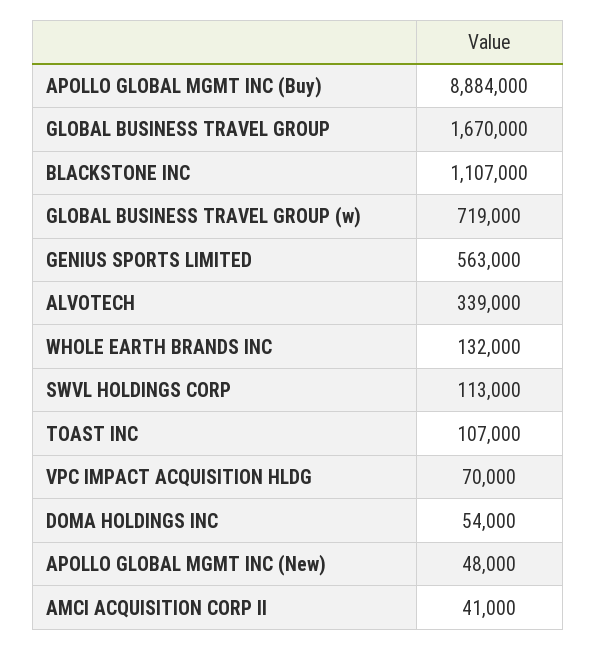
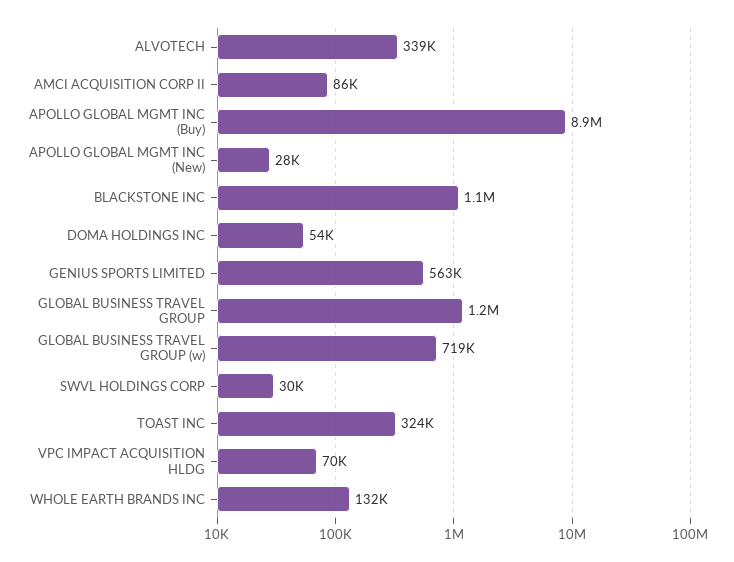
  {
    "APOLLO GLOBAL MGMT INC (Buy)": 8884000,
-   "GLOBAL BUSINESS TRAVEL GROUP": 1670000,
+   "GLOBAL BUSINESS TRAVEL GROUP": 1200000,
    "BLACKSTONE INC": 1107000,
    "GLOBAL BUSINESS TRAVEL GROUP (w)": 719000,
    "GENIUS SPORTS LIMITED": 563000,
    "ALVOTECH": 339000,
    "WHOLE EARTH BRANDS INC": 132000,
-   "SWVL HOLDINGS CORP": 113000,
+   "SWVL HOLDINGS CORP": 30000,
-   "TOAST INC": 107000,
+   "TOAST INC": 324000,
    "VPC IMPACT ACQUISITION HLDG": 70000,
    "DOMA HOLDINGS INC": 54000,
-   "APOLLO GLOBAL MGMT INC (New)": 48000,
+   "APOLLO GLOBAL MGMT INC (New)": 28000,
-   "AMCI ACQUISITION CORP II": 41000
+   "AMCI ACQUISITION CORP II": 86000
  }

